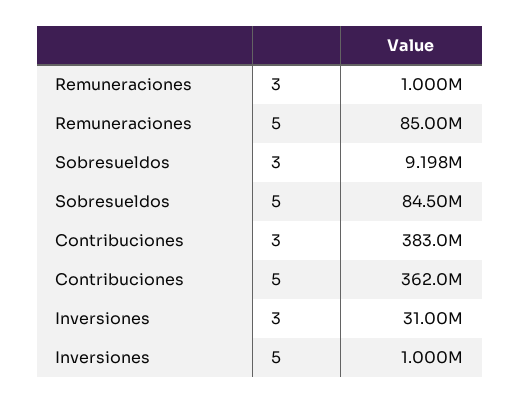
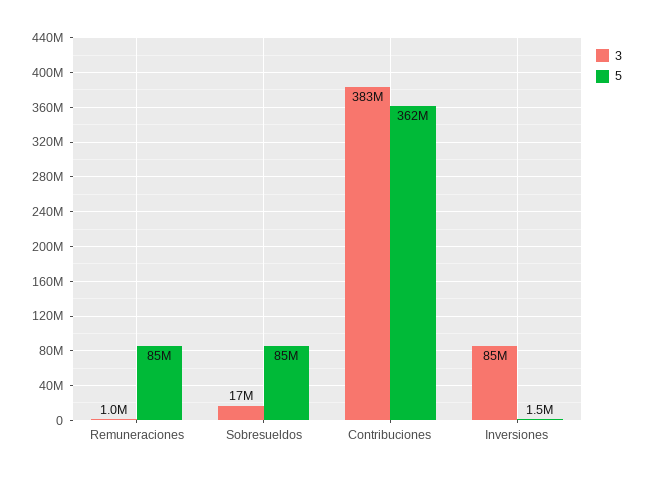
  {
    "3": {
      "Remuneraciones": 1000000,
-     "Sobresueldos": 9198000,
+     "Sobresueldos": 17000000,
      "Contribuciones": 383000000,
-     "Inversiones": 31000000
+     "Inversiones": 85000000
    },
    "5": {
      "Remuneraciones": 85000000,
      "Sobresueldos": 84500000,
      "Contribuciones": 362000000,
-     "Inversiones": 1000000
+     "Inversiones": 1500000
    }
  }

